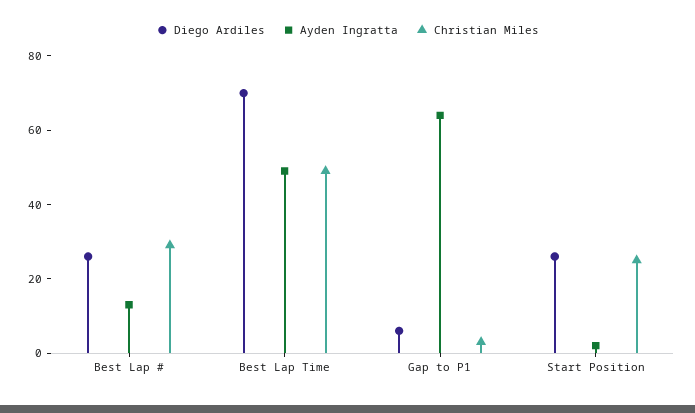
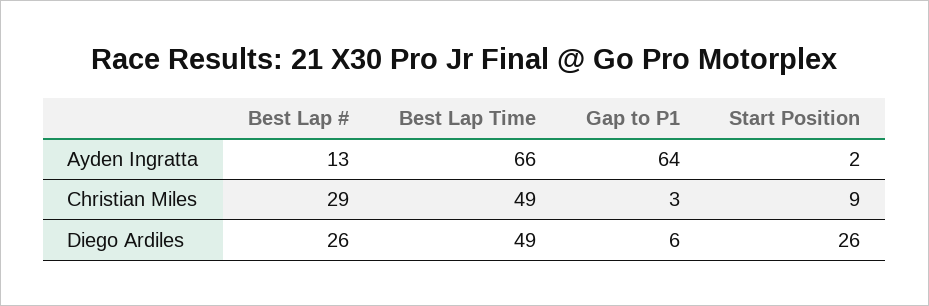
  {
    "Diego Ardiles": {
      "Best Lap #": 26,
-     "Best Lap Time": 70,
+     "Best Lap Time": 49,
      "Gap to P1": 6,
      "Start Position": 26
    },
    "Ayden Ingratta": {
      "Best Lap #": 13,
-     "Best Lap Time": 50,
+     "Best Lap Time": 66,
      "Gap to P1": 64,
      "Start Position": 2
    },
    "Christian Miles": {
      "Best Lap #": 29,
      "Best Lap Time": 49,
      "Gap to P1": 3,
-     "Start Position": 25
+     "Start Position": 9
    }
  }

